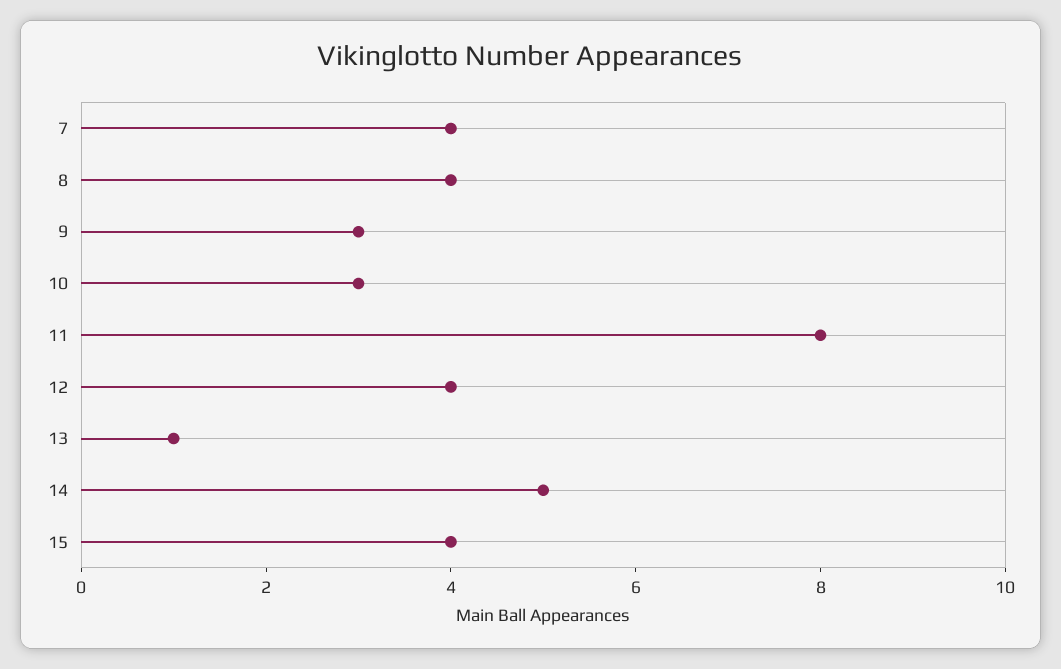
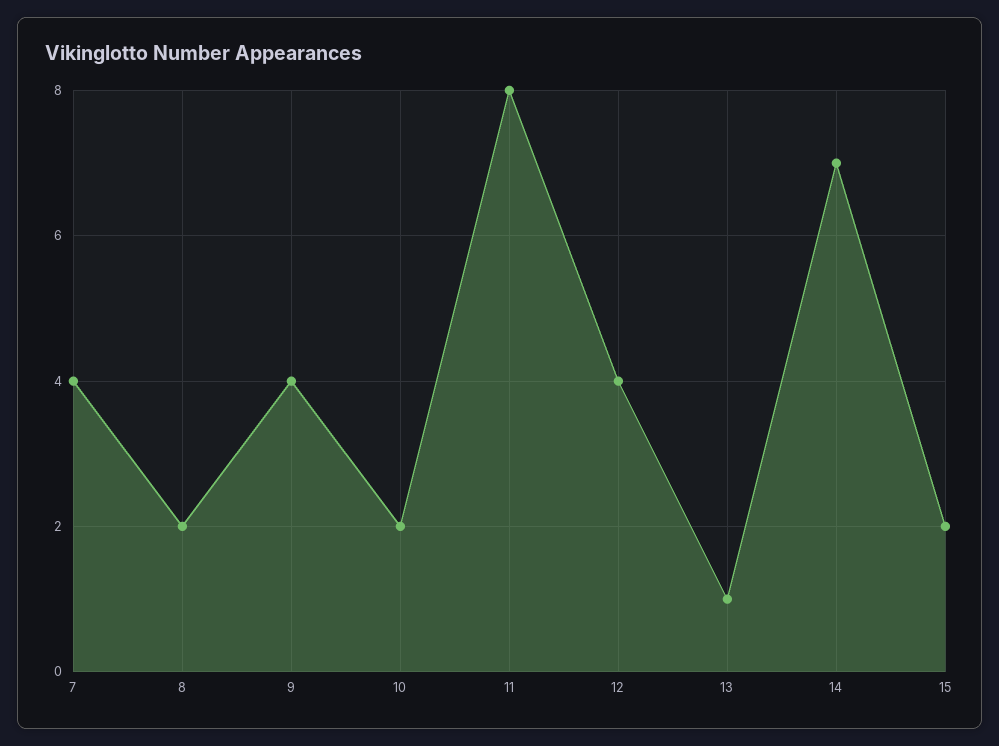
  {
    "7": 4,
-   "8": 4,
+   "8": 2,
-   "9": 3,
+   "9": 4,
-   "10": 3,
+   "10": 2,
    "11": 8,
    "12": 4,
    "13": 1,
-   "14": 5,
+   "14": 7,
-   "15": 4
+   "15": 2
  }

